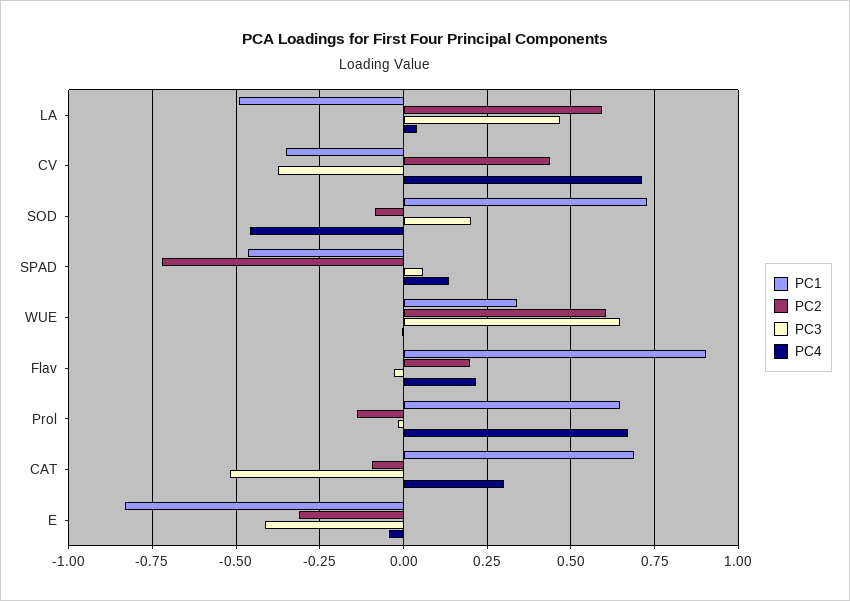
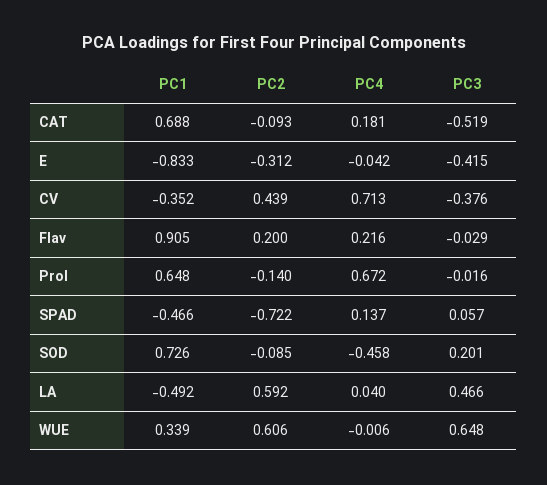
  {
    "PC1": {
      "LA": -0.492,
      "CV": -0.352,
      "SOD": 0.726,
      "SPAD": -0.466,
      "WUE": 0.339,
      "Flav": 0.905,
      "Prol": 0.648,
      "CAT": 0.688,
      "E": -0.833
    },
    "PC2": {
      "LA": 0.592,
      "CV": 0.439,
      "SOD": -0.085,
      "SPAD": -0.722,
      "WUE": 0.606,
      "Flav": 0.2,
      "Prol": -0.14,
      "CAT": -0.093,
      "E": -0.312
    },
    "PC3": {
      "LA": 0.466,
      "CV": -0.376,
      "SOD": 0.201,
      "SPAD": 0.057,
      "WUE": 0.648,
      "Flav": -0.029,
      "Prol": -0.016,
      "CAT": -0.519,
      "E": -0.415
    },
    "PC4": {
      "LA": 0.04,
      "CV": 0.713,
      "SOD": -0.458,
      "SPAD": 0.137,
      "WUE": -0.006,
      "Flav": 0.216,
      "Prol": 0.672,
-     "CAT": 0.3,
+     "CAT": 0.181,
      "E": -0.042
    }
  }

